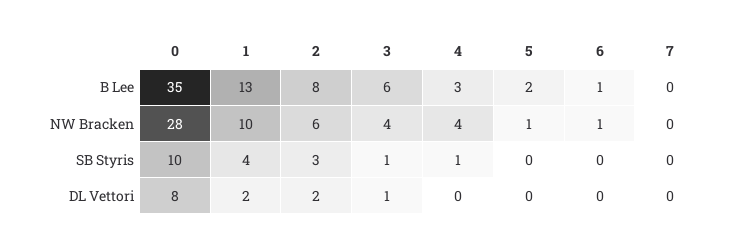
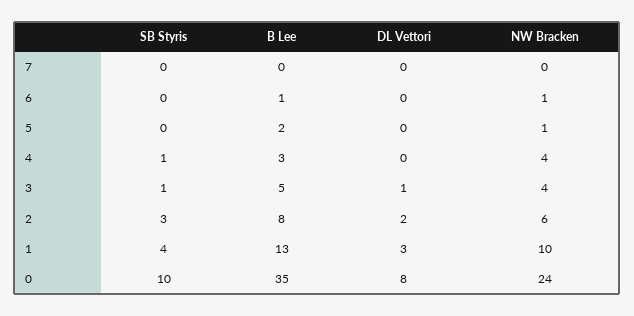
  {
    "0": {
      "B Lee": 35,
-     "NW Bracken": 28,
+     "NW Bracken": 24,
      "SB Styris": 10,
      "DL Vettori": 8
    },
    "1": {
      "B Lee": 13,
      "NW Bracken": 10,
      "SB Styris": 4,
-     "DL Vettori": 2
+     "DL Vettori": 3
    },
    "2": {
      "B Lee": 8,
      "NW Bracken": 6,
      "SB Styris": 3,
      "DL Vettori": 2
    },
    "3": {
-     "B Lee": 6,
+     "B Lee": 5,
      "NW Bracken": 4,
      "SB Styris": 1,
      "DL Vettori": 1
    },
    "4": {
      "B Lee": 3,
      "NW Bracken": 4,
      "SB Styris": 1,
      "DL Vettori": 0
    },
    "5": {
      "B Lee": 2,
      "NW Bracken": 1,
      "SB Styris": 0,
      "DL Vettori": 0
    },
    "6": {
      "B Lee": 1,
      "NW Bracken": 1,
      "SB Styris": 0,
      "DL Vettori": 0
    },
    "7": {
      "B Lee": 0,
      "NW Bracken": 0,
      "SB Styris": 0,
      "DL Vettori": 0
    }
  }

